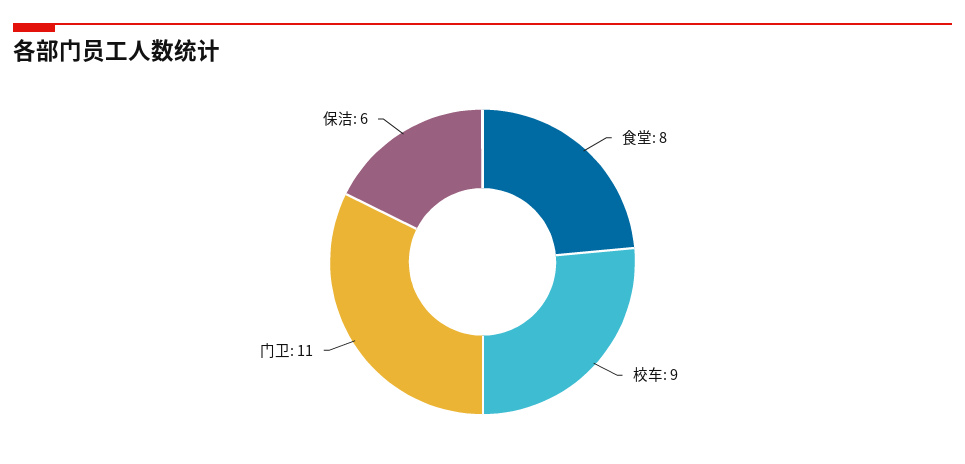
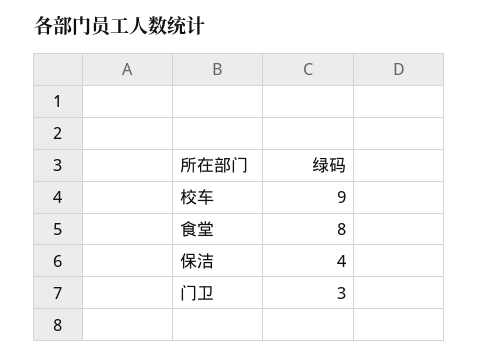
  {
    "食堂": 8,
    "校车": 9,
-   "门卫": 11,
+   "门卫": 3,
-   "保洁": 6
+   "保洁": 4
  }

